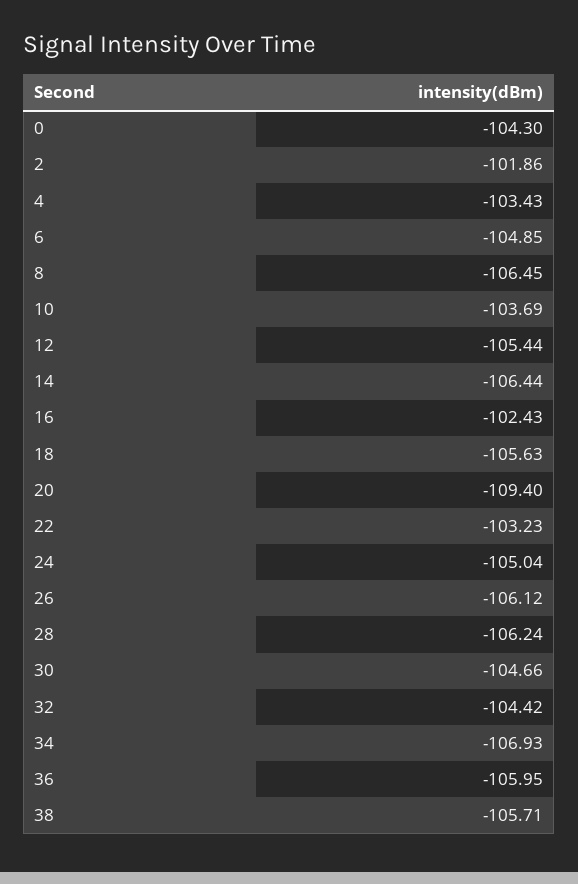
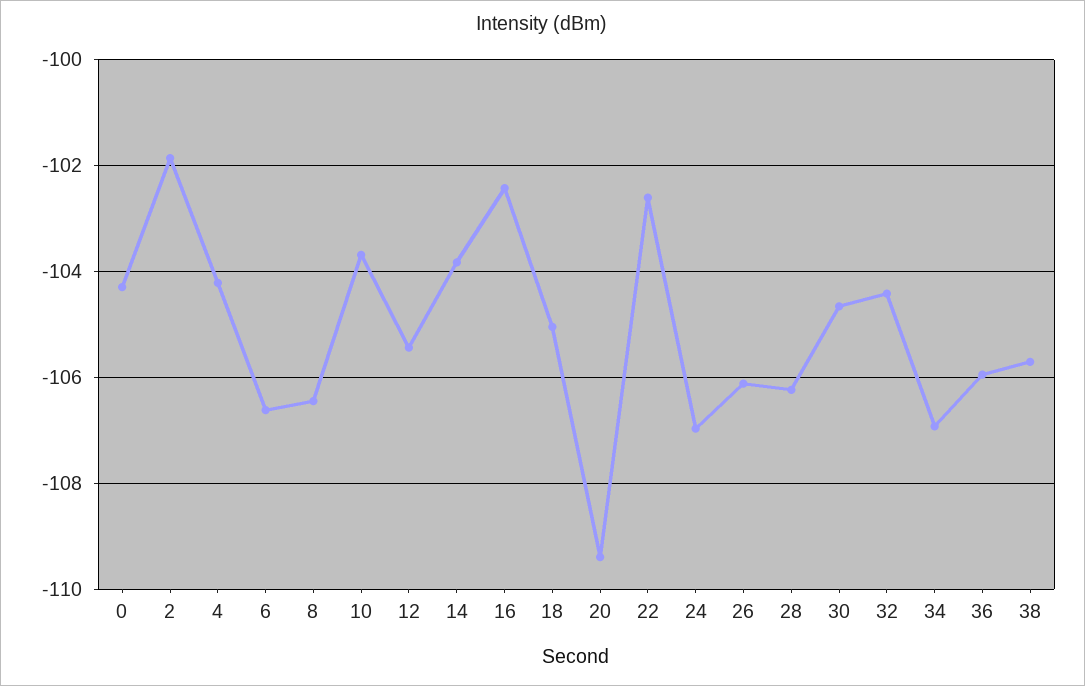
  {
    "0": -104.3,
    "2": -101.86,
-   "4": -103.43,
+   "4": -104.2,
-   "6": -104.85,
+   "6": -106.6,
    "8": -106.45,
    "10": -103.69,
    "12": -105.44,
-   "14": -106.44,
+   "14": -103.8,
    "16": -102.43,
-   "18": -105.63,
+   "18": -105,
    "20": -109.4,
-   "22": -103.23,
+   "22": -102.6,
-   "24": -105.04,
+   "24": -107,
    "26": -106.12,
    "28": -106.24,
    "30": -104.66,
    "32": -104.42,
    "34": -106.93,
    "36": -105.95,
    "38": -105.71
  }

